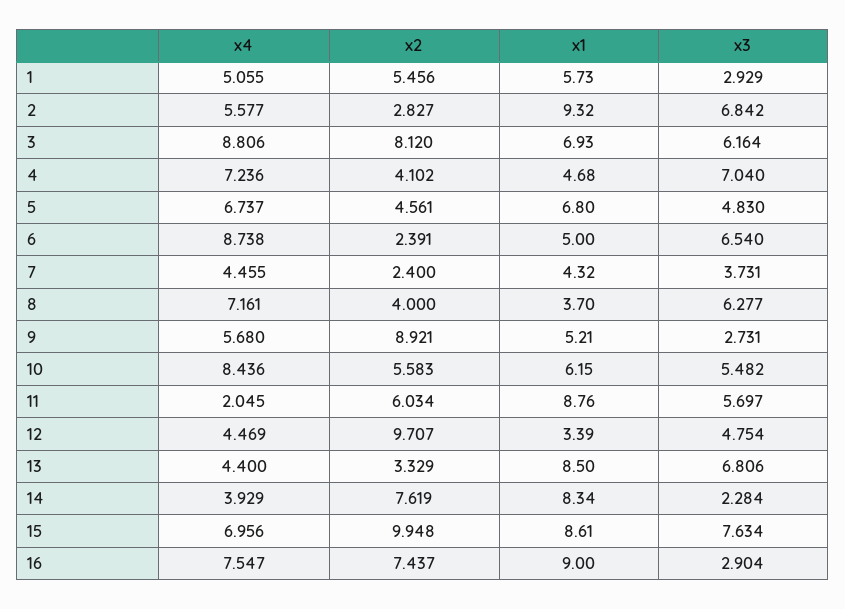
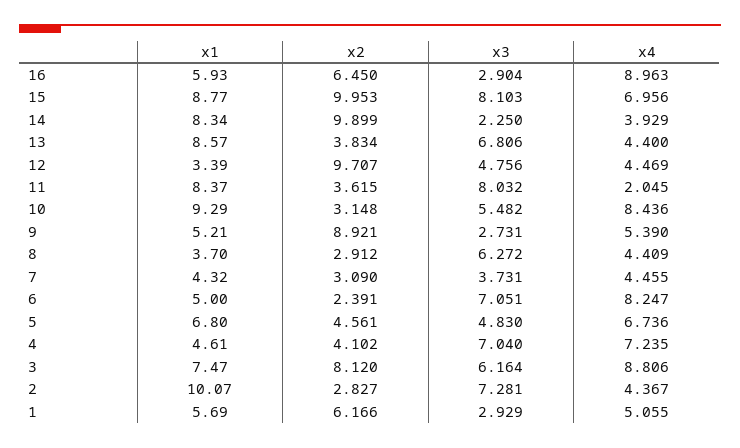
  {
    "x4": {
      "1": 5.055,
-     "2": 5.577,
+     "2": 4.367,
      "3": 8.806,
-     "4": 7.236,
+     "4": 7.235,
-     "5": 6.737,
+     "5": 6.736,
-     "6": 8.738,
+     "6": 8.247,
      "7": 4.455,
-     "8": 7.161,
+     "8": 4.409,
-     "9": 5.68,
+     "9": 5.39,
      "10": 8.436,
      "11": 2.045,
      "12": 4.469,
      "13": 4.4,
      "14": 3.929,
      "15": 6.956,
-     "16": 7.547
+     "16": 8.963
    },
    "x2": {
-     "1": 5.456,
+     "1": 6.166,
      "2": 2.827,
      "3": 8.12,
      "4": 4.102,
      "5": 4.561,
      "6": 2.391,
-     "7": 2.4,
+     "7": 3.09,
-     "8": 4,
+     "8": 2.912,
      "9": 8.921,
-     "10": 5.583,
+     "10": 3.148,
-     "11": 6.034,
+     "11": 3.615,
      "12": 9.707,
-     "13": 3.329,
+     "13": 3.834,
-     "14": 7.619,
+     "14": 9.899,
-     "15": 9.948,
+     "15": 9.953,
-     "16": 7.437
+     "16": 6.45
    },
    "x1": {
-     "1": 5.73,
+     "1": 5.69,
-     "2": 9.32,
+     "2": 10.07,
-     "3": 6.93,
+     "3": 7.47,
-     "4": 4.68,
+     "4": 4.61,
      "5": 6.8,
      "6": 5,
      "7": 4.32,
      "8": 3.7,
      "9": 5.21,
-     "10": 6.15,
+     "10": 9.29,
-     "11": 8.76,
+     "11": 8.37,
      "12": 3.39,
-     "13": 8.5,
+     "13": 8.57,
      "14": 8.34,
-     "15": 8.61,
+     "15": 8.77,
-     "16": 9
+     "16": 5.93
    },
    "x3": {
      "1": 2.929,
-     "2": 6.842,
+     "2": 7.281,
      "3": 6.164,
      "4": 7.04,
      "5": 4.83,
-     "6": 6.54,
+     "6": 7.051,
      "7": 3.731,
-     "8": 6.277,
+     "8": 6.272,
      "9": 2.731,
      "10": 5.482,
-     "11": 5.697,
+     "11": 8.032,
-     "12": 4.754,
+     "12": 4.756,
      "13": 6.806,
-     "14": 2.284,
+     "14": 2.25,
-     "15": 7.634,
+     "15": 8.103,
      "16": 2.904
    }
  }

